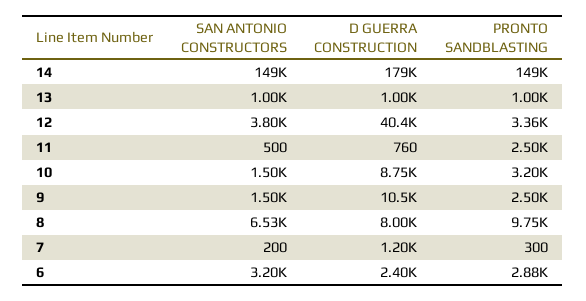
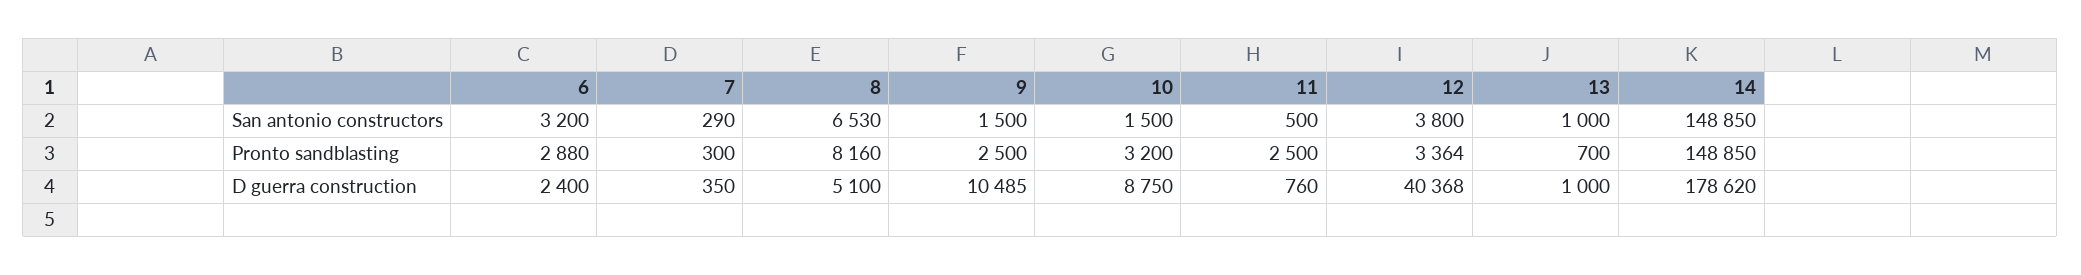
  {
    "SAN ANTONIO CONSTRUCTORS": {
      "14": 148850,
      "13": 1000,
      "12": 3800,
      "11": 500,
      "10": 1500,
      "9": 1500,
      "8": 6530,
-     "7": 200,
+     "7": 290,
      "6": 3200
    },
    "D GUERRA CONSTRUCTION": {
      "14": 178620,
      "13": 1000,
      "12": 40368,
      "11": 760,
      "10": 8750,
      "9": 10485,
-     "8": 8000,
+     "8": 5100,
-     "7": 1200,
+     "7": 350,
      "6": 2400
    },
    "PRONTO SANDBLASTING": {
      "14": 148850,
-     "13": 1000,
+     "13": 700,
      "12": 3364,
      "11": 2500,
      "10": 3200,
      "9": 2500,
-     "8": 9750,
+     "8": 8160,
      "7": 300,
      "6": 2880
    }
  }

